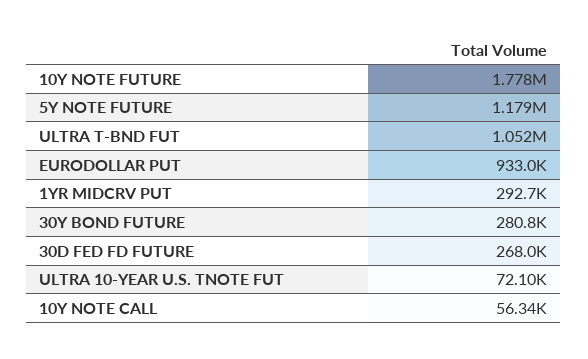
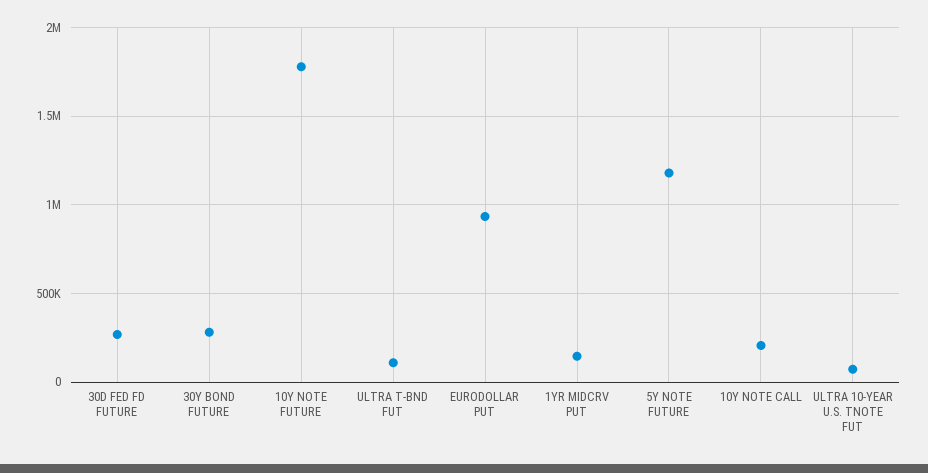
  {
    "10Y NOTE FUTURE": 1778000,
    "5Y NOTE FUTURE": 1179000,
-   "ULTRA T-BND FUT": 1052000,
+   "ULTRA T-BND FUT": 100000,
    "EURODOLLAR PUT": 933000,
-   "1YR MIDCRV PUT": 292700,
+   "1YR MIDCRV PUT": 150000,
    "30Y BOND FUTURE": 280800,
    "30D FED FD FUTURE": 268000,
    "ULTRA 10-YEAR U.S. TNOTE FUT": 72100,
-   "10Y NOTE CALL": 56340
+   "10Y NOTE CALL": 200000
  }

